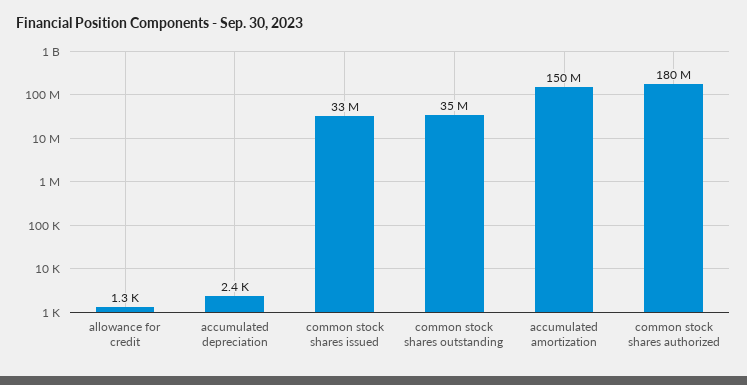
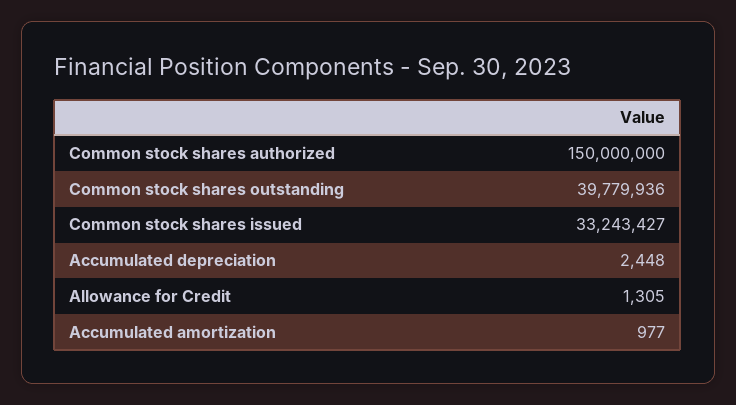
  {
    "allowance for credit": 1305,
    "accumulated depreciation": 2448,
    "common stock shares issued": 33243427,
-   "common stock shares outstanding": 35000000,
+   "common stock shares outstanding": 39779936,
-   "accumulated amortization": 150000000,
+   "accumulated amortization": 977,
-   "common stock shares authorized": 180000000
+   "common stock shares authorized": 150000000
  }

